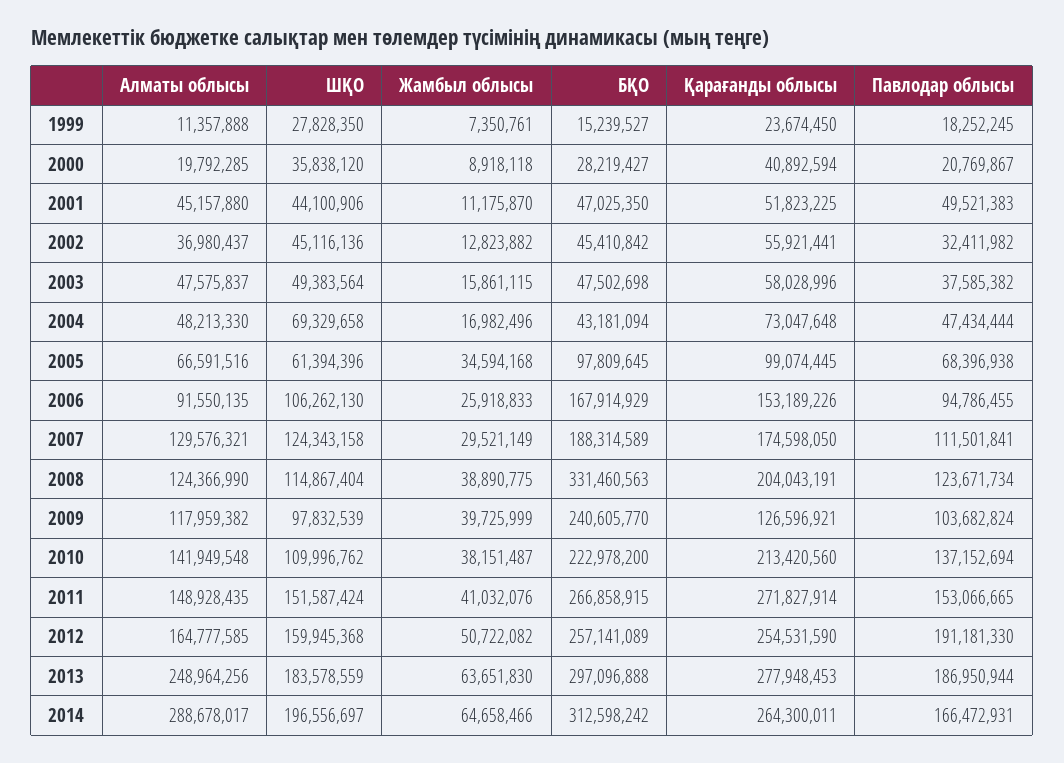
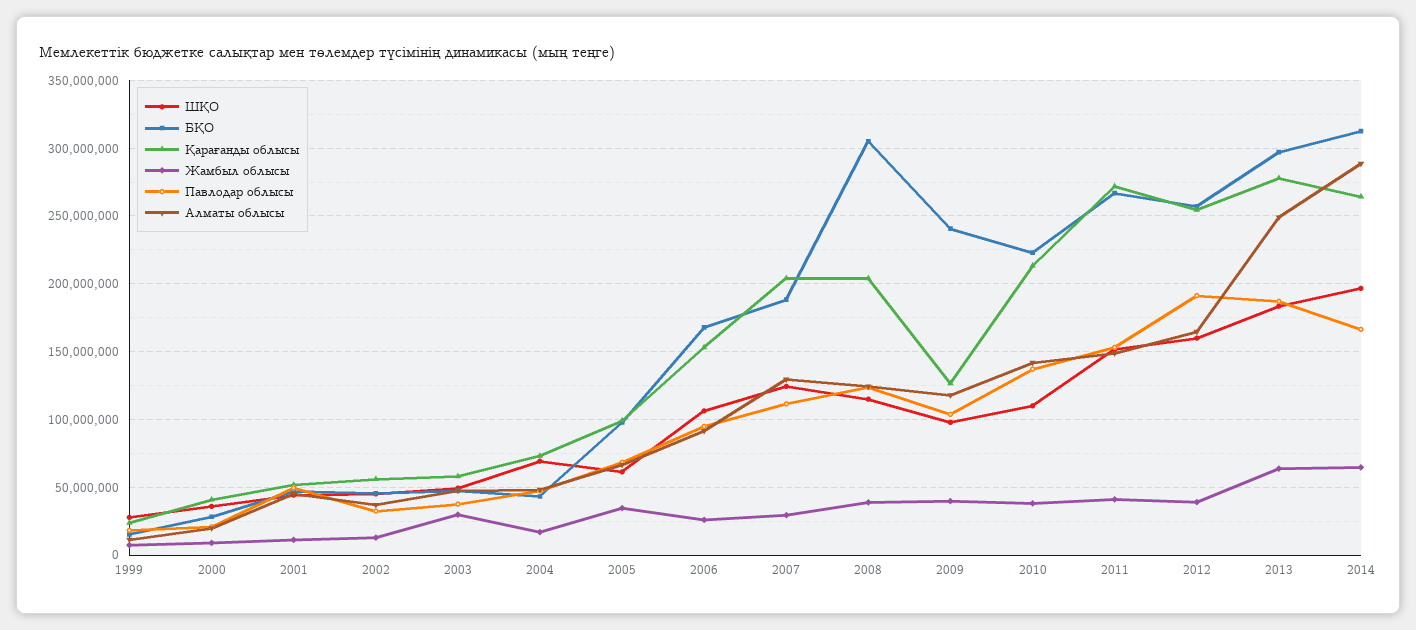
  {
    "Алматы облысы": {
      "1999": 11357888,
      "2000": 19792285,
      "2001": 45157880,
      "2002": 36980437,
      "2003": 47575837,
      "2004": 48213330,
      "2005": 66591516,
      "2006": 91550135,
      "2007": 129576321,
      "2008": 124366990,
      "2009": 117959382,
      "2010": 141949548,
      "2011": 148928435,
      "2012": 164777585,
      "2013": 248964256,
      "2014": 288678017
    },
    "ШҚО": {
      "1999": 27828350,
      "2000": 35838120,
      "2001": 44100906,
      "2002": 45116136,
      "2003": 49383564,
      "2004": 69329658,
      "2005": 61394396,
      "2006": 106262130,
      "2007": 124343158,
      "2008": 114867404,
      "2009": 97832539,
      "2010": 109996762,
      "2011": 151587424,
      "2012": 159945368,
      "2013": 183578559,
      "2014": 196556697
    },
    "Жамбыл облысы": {
      "1999": 7350761,
      "2000": 8918118,
      "2001": 11175870,
      "2002": 12823882,
-     "2003": 15861115,
+     "2003": 30000000,
      "2004": 16982496,
      "2005": 34594168,
      "2006": 25918833,
      "2007": 29521149,
      "2008": 38890775,
      "2009": 39725999,
      "2010": 38151487,
      "2011": 41032076,
-     "2012": 50722082,
+     "2012": 40000000,
      "2013": 63651830,
      "2014": 64658466
    },
    "БҚО": {
      "1999": 15239527,
      "2000": 28219427,
      "2001": 47025350,
      "2002": 45410842,
      "2003": 47502698,
      "2004": 43181094,
      "2005": 97809645,
      "2006": 167914929,
      "2007": 188314589,
-     "2008": 331460563,
+     "2008": 305000000,
      "2009": 240605770,
      "2010": 222978200,
      "2011": 266858915,
      "2012": 257141089,
      "2013": 297096888,
      "2014": 312598242
    },
    "Қарағанды облысы": {
      "1999": 23674450,
      "2000": 40892594,
      "2001": 51823225,
      "2002": 55921441,
      "2003": 58028996,
      "2004": 73047648,
      "2005": 99074445,
      "2006": 153189226,
-     "2007": 174598050,
+     "2007": 205000000,
      "2008": 204043191,
      "2009": 126596921,
      "2010": 213420560,
      "2011": 271827914,
      "2012": 254531590,
      "2013": 277948453,
      "2014": 264300011
    },
    "Павлодар облысы": {
      "1999": 18252245,
      "2000": 20769867,
      "2001": 49521383,
      "2002": 32411982,
      "2003": 37585382,
      "2004": 47434444,
      "2005": 68396938,
      "2006": 94786455,
      "2007": 111501841,
      "2008": 123671734,
      "2009": 103682824,
      "2010": 137152694,
      "2011": 153066665,
      "2012": 191181330,
      "2013": 186950944,
      "2014": 166472931
    }
  }

